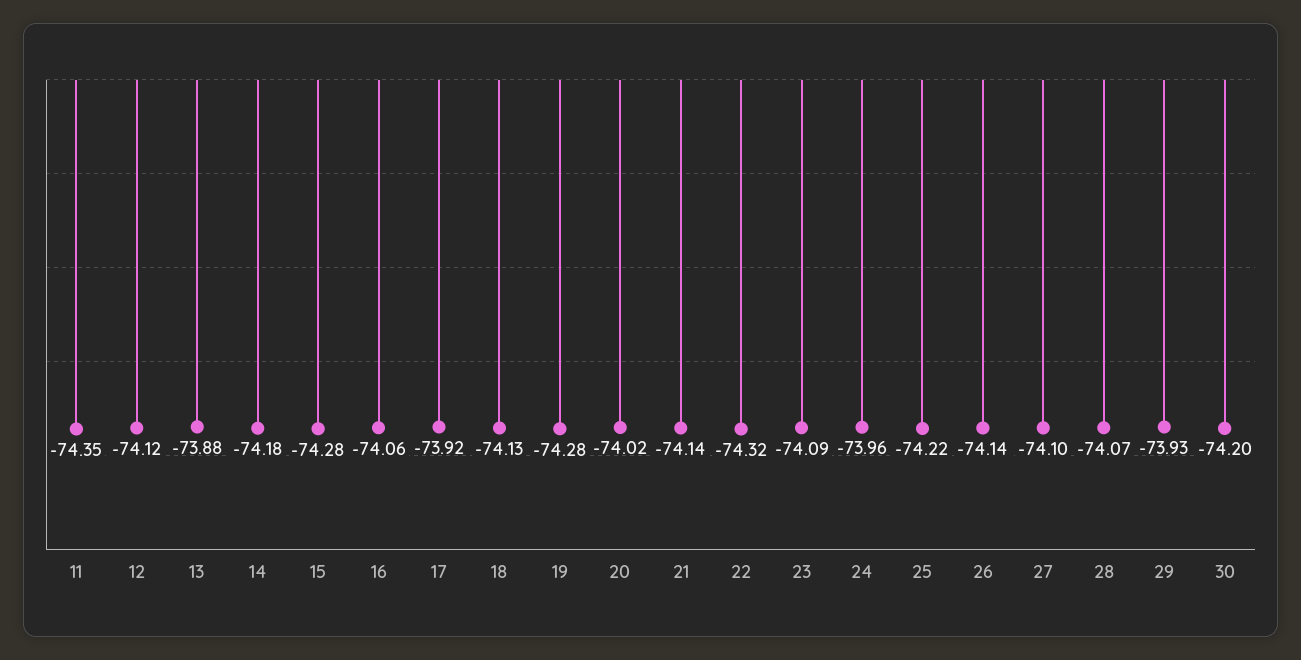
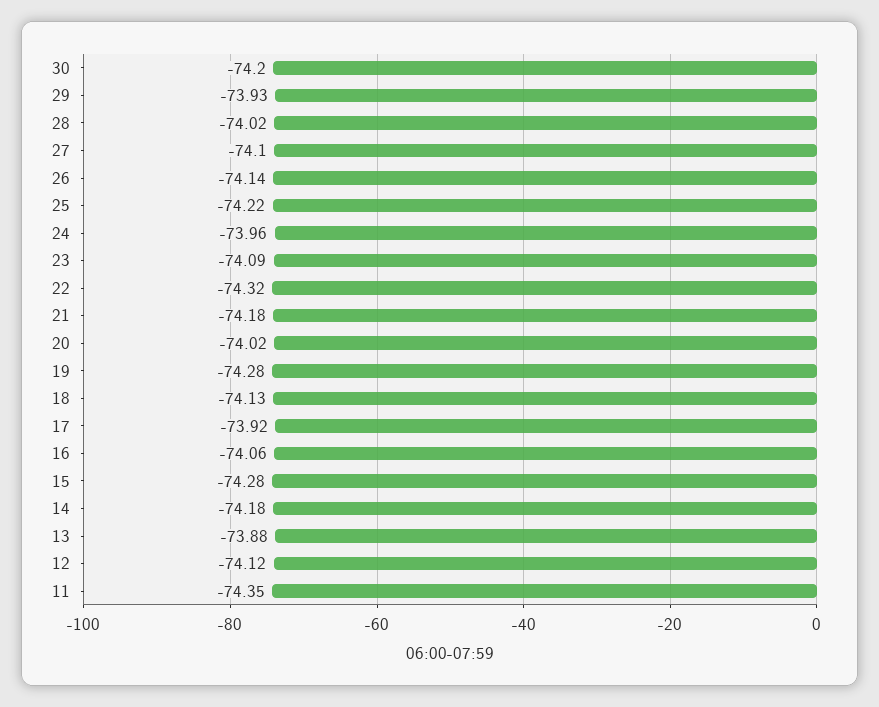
  {
    "11": -74.35,
    "12": -74.12,
    "13": -73.88,
    "14": -74.18,
    "15": -74.28,
    "16": -74.06,
    "17": -73.92,
    "18": -74.13,
    "19": -74.28,
    "20": -74.02,
-   "21": -74.14,
+   "21": -74.18,
    "22": -74.32,
    "23": -74.09,
    "24": -73.96,
    "25": -74.22,
    "26": -74.14,
    "27": -74.1,
-   "28": -74.07,
+   "28": -74.02,
    "29": -73.93,
    "30": -74.2
  }

